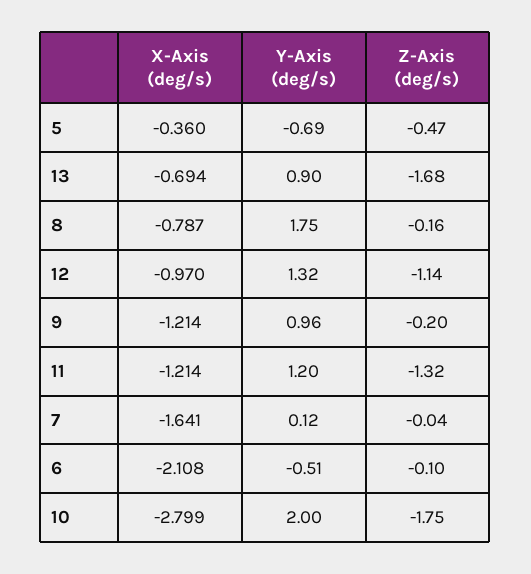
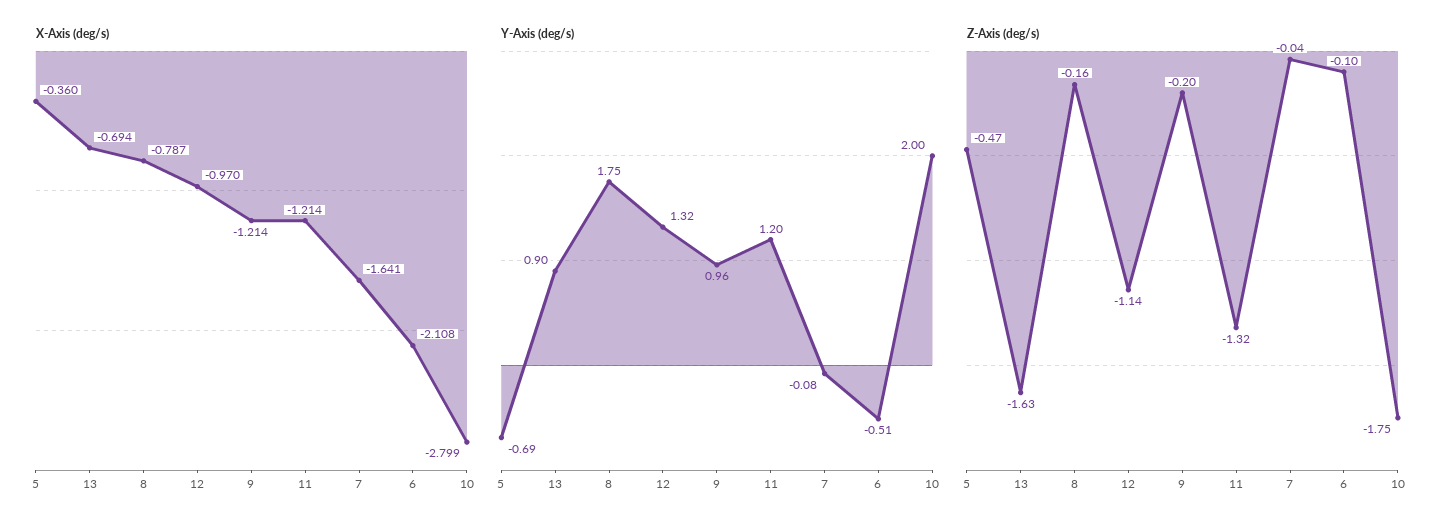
  {
    "X-Axis (deg/s)": {
      "5": -0.36,
      "13": -0.694,
      "8": -0.787,
      "12": -0.97,
      "9": -1.214,
      "11": -1.214,
      "7": -1.641,
      "6": -2.108,
      "10": -2.799
    },
    "Y-Axis (deg/s)": {
      "5": -0.69,
      "13": 0.9,
      "8": 1.75,
      "12": 1.32,
      "9": 0.96,
      "11": 1.2,
-     "7": 0.12,
+     "7": -0.08,
      "6": -0.51,
      "10": 2
    },
    "Z-Axis (deg/s)": {
      "5": -0.47,
-     "13": -1.68,
+     "13": -1.63,
      "8": -0.16,
      "12": -1.14,
      "9": -0.2,
      "11": -1.32,
      "7": -0.04,
      "6": -0.1,
      "10": -1.75
    }
  }

